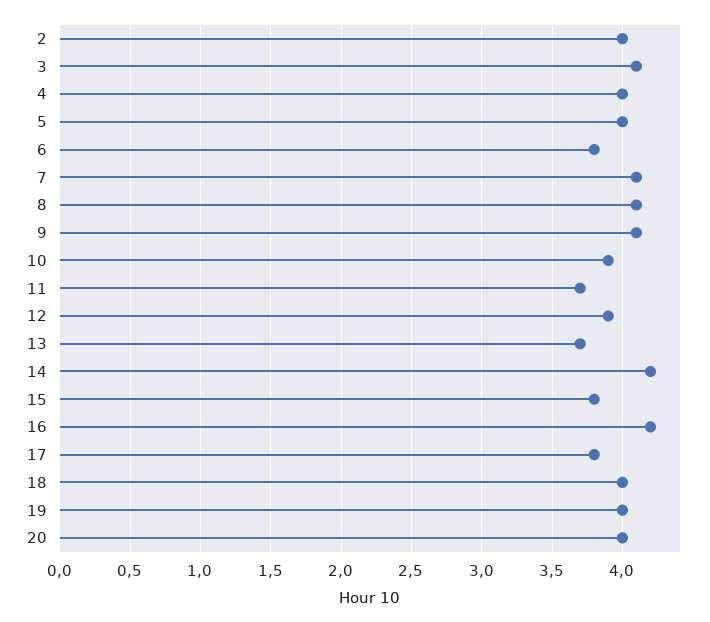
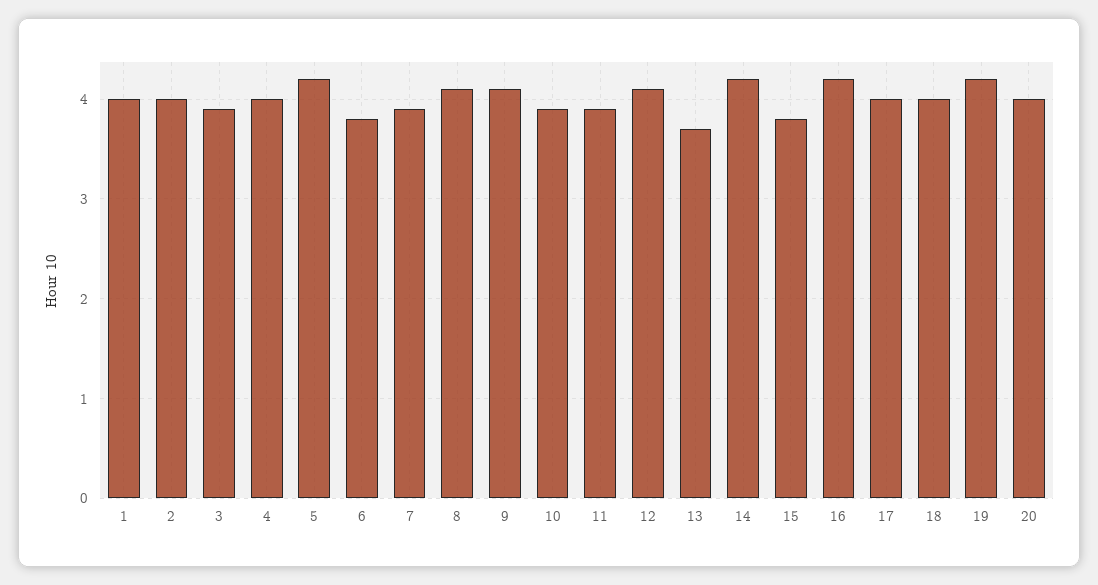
  {
    "2": 4,
-   "3": 4.1,
+   "3": 3.9,
    "4": 4,
-   "5": 4,
+   "5": 4.2,
    "6": 3.8,
-   "7": 4.1,
+   "7": 3.9,
    "8": 4.1,
    "9": 4.1,
    "10": 3.9,
-   "11": 3.7,
+   "11": 3.9,
-   "12": 3.9,
+   "12": 4.1,
    "13": 3.7,
    "14": 4.2,
    "15": 3.8,
    "16": 4.2,
-   "17": 3.8,
+   "17": 4,
    "18": 4,
-   "19": 4,
+   "19": 4.2,
-   "20": 4
+   "20": 4,
+   "1": 4
  }

